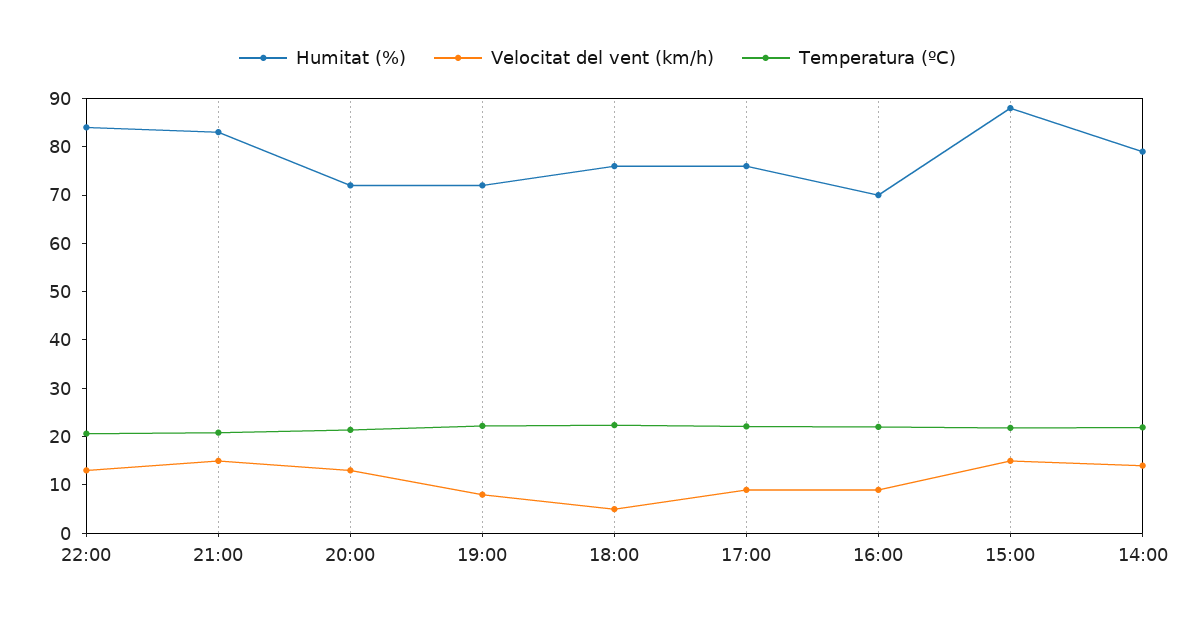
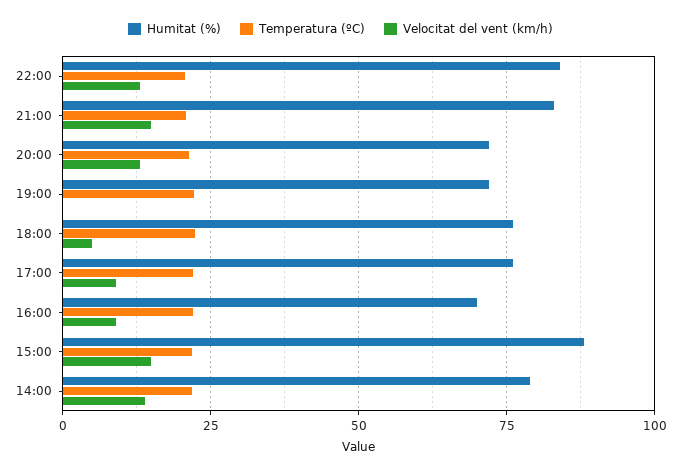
  {
    "Humitat (%)": {
      "22:00": 84,
      "21:00": 84,
      "20:00": 72,
      "19:00": 72,
      "18:00": 76,
      "17:00": 76,
      "16:00": 70,
      "15:00": 88,
      "14:00": 80
    },
    "Velocitat del vent (km/h)": {
      "22:00": 14,
      "21:00": 16,
      "20:00": 14,
-     "19:00": 8,
+     "19:00": 0,
      "18:00": 6,
      "17:00": 10,
      "16:00": 10,
      "15:00": 16,
      "14:00": 14
    },
    "Temperatura (ºC)": {
      "22:00": 20,
      "21:00": 20,
      "20:00": 22,
      "19:00": 22,
      "18:00": 22,
      "17:00": 22,
      "16:00": 22,
      "15:00": 22,
      "14:00": 22
    }
  }

